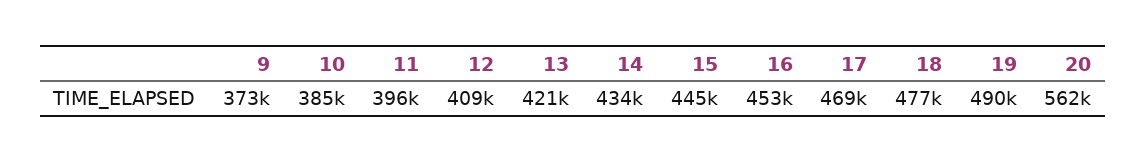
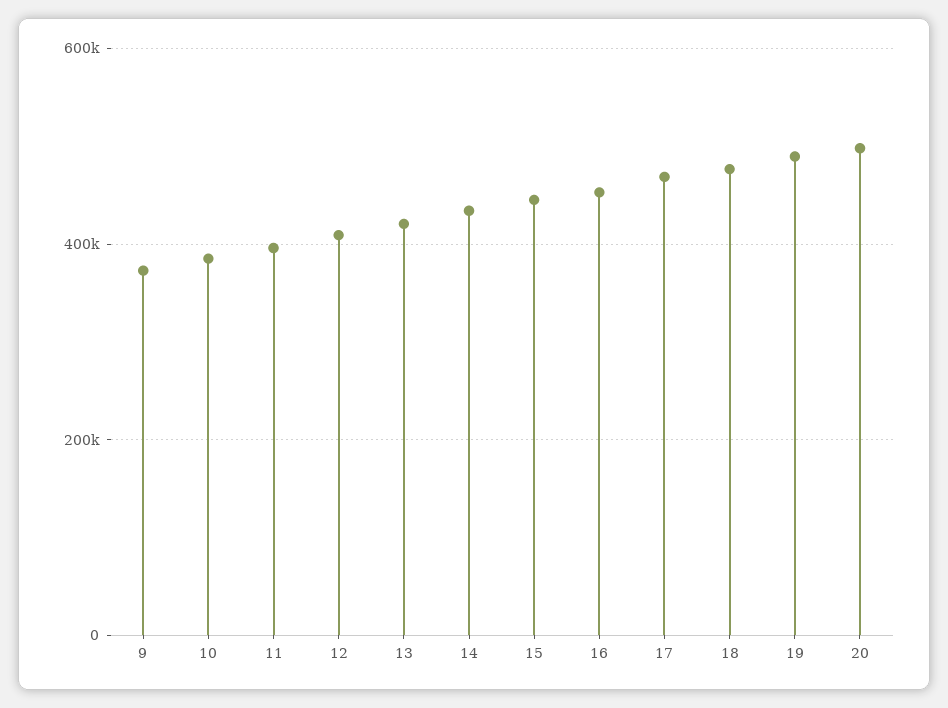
  {
    "9": 373000,
    "10": 385000,
    "11": 396000,
    "12": 409000,
    "13": 421000,
    "14": 434000,
    "15": 445000,
    "16": 453000,
    "17": 469000,
    "18": 477000,
    "19": 490000,
-   "20": 562000
+   "20": 500000
  }

